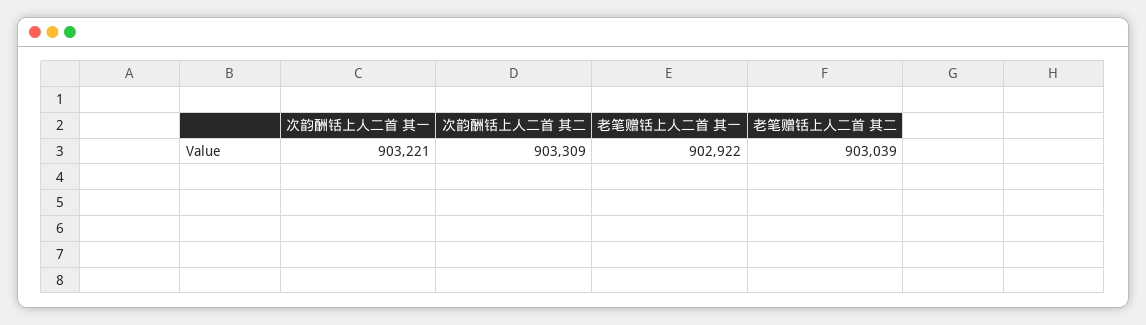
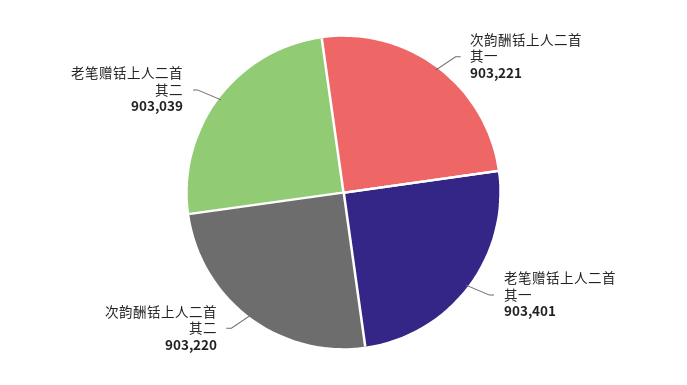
  {
    "次韵酬铦上人二首 其一": 903221,
-   "次韵酬铦上人二首 其二": 903309,
+   "次韵酬铦上人二首 其二": 903220,
-   "老笔赠铦上人二首 其一": 902922,
+   "老笔赠铦上人二首 其一": 903401,
    "老笔赠铦上人二首 其二": 903039
  }

